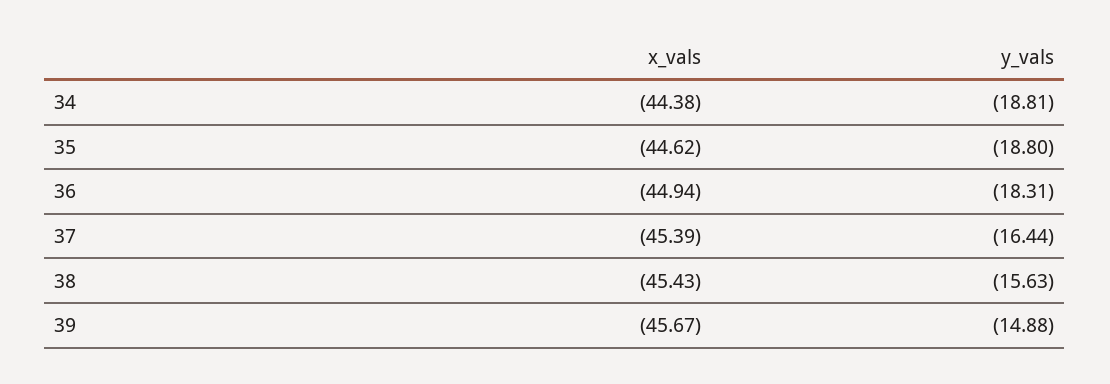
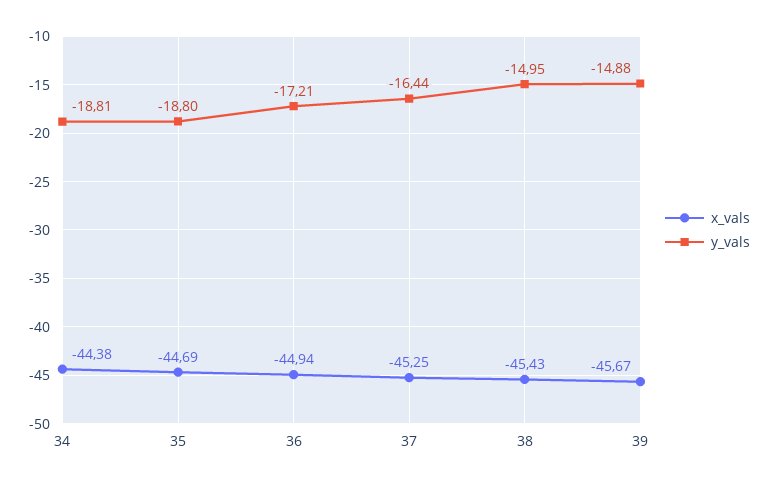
  {
    "x_vals": {
      "34": -44.38,
-     "35": -44.62,
+     "35": -44.69,
      "36": -44.94,
-     "37": -45.39,
+     "37": -45.25,
      "38": -45.43,
      "39": -45.67
    },
    "y_vals": {
      "34": -18.81,
      "35": -18.8,
-     "36": -18.31,
+     "36": -17.21,
      "37": -16.44,
-     "38": -15.63,
+     "38": -14.95,
      "39": -14.88
    }
  }

